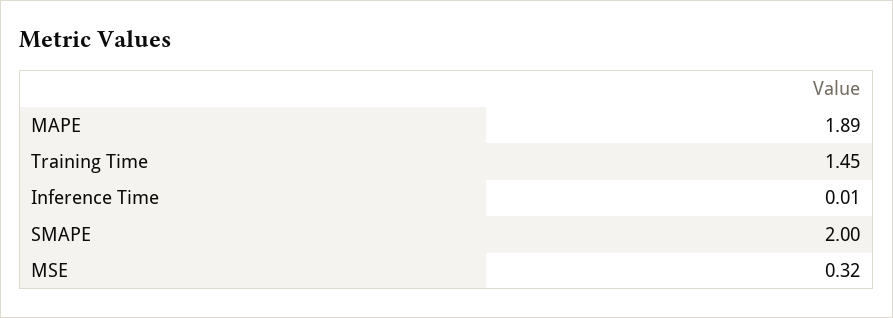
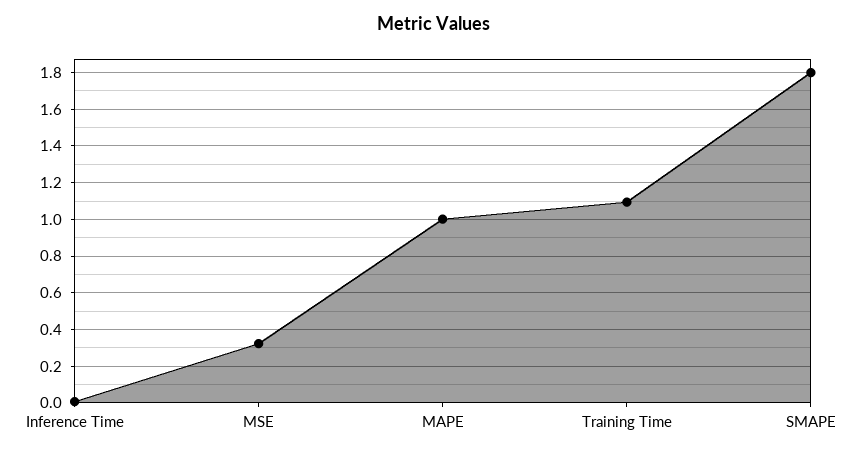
  {
-   "MAPE": 1.89,
+   "MAPE": 1,
-   "Training Time": 1.45,
+   "Training Time": 1.1,
    "Inference Time": 0.01,
-   "SMAPE": 2,
+   "SMAPE": 1.8,
    "MSE": 0.32
  }

